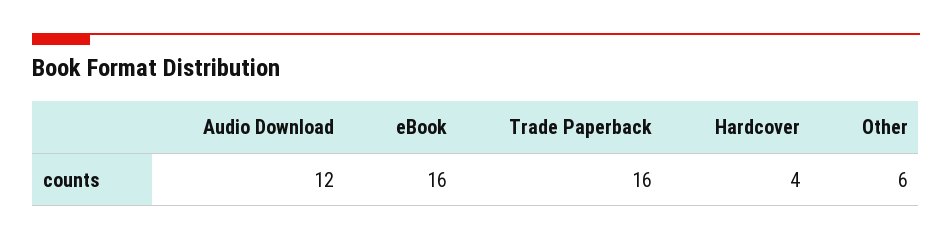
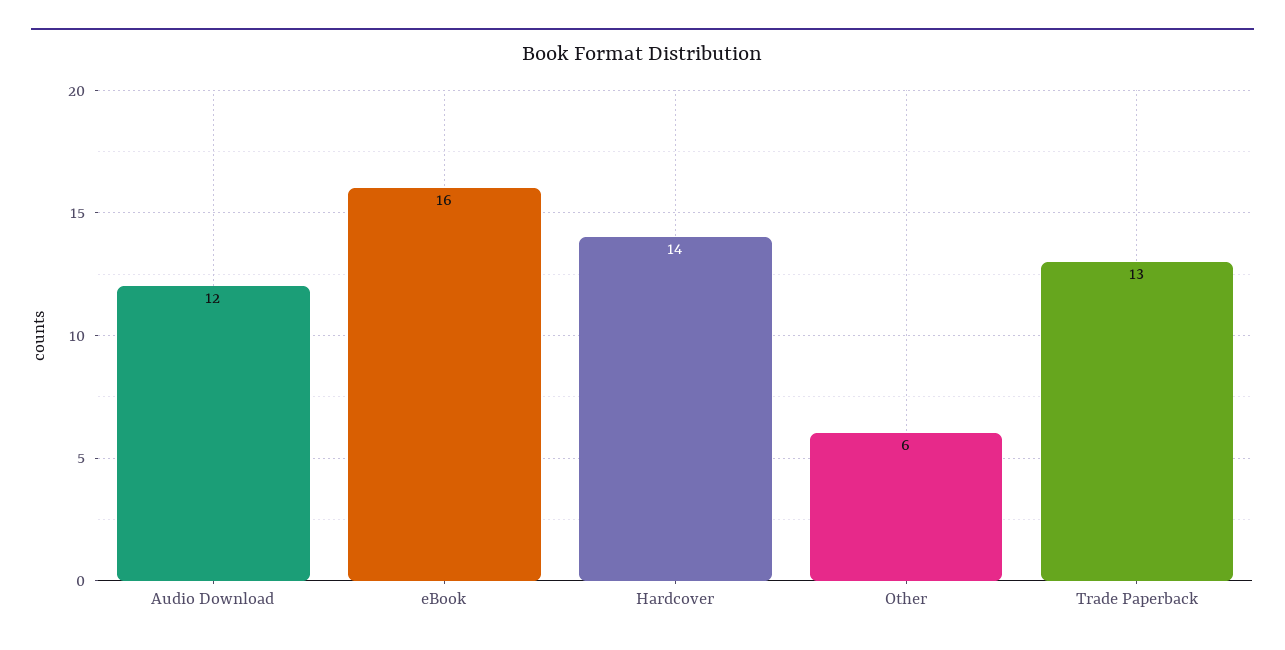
  {
    "Audio Download": 12,
    "eBook": 16,
-   "Trade Paperback": 16,
+   "Trade Paperback": 13,
-   "Hardcover": 4,
+   "Hardcover": 14,
    "Other": 6
  }

